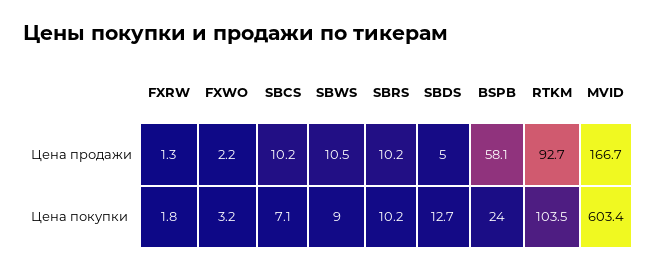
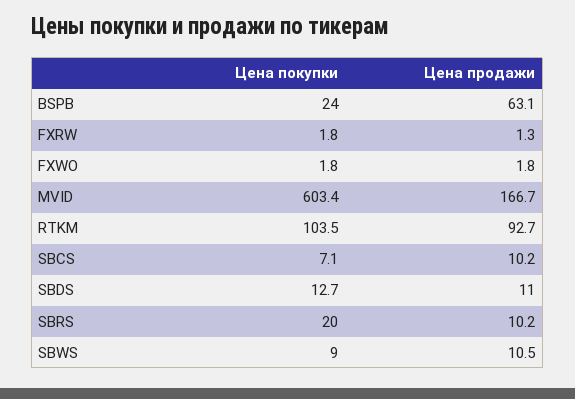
  {
    "FXRW": {
      "Цена продажи": 1.3,
      "Цена покупки": 1.8
    },
    "FXWO": {
-     "Цена продажи": 2.2,
+     "Цена продажи": 1.8,
-     "Цена покупки": 3.2
+     "Цена покупки": 1.8
    },
    "SBCS": {
      "Цена продажи": 10.2,
      "Цена покупки": 7.1
    },
    "SBWS": {
      "Цена продажи": 10.5,
      "Цена покупки": 9
    },
    "SBRS": {
      "Цена продажи": 10.2,
-     "Цена покупки": 10.2
+     "Цена покупки": 20
    },
    "SBDS": {
-     "Цена продажи": 5,
+     "Цена продажи": 11,
      "Цена покупки": 12.7
    },
    "BSPB": {
-     "Цена продажи": 58.1,
+     "Цена продажи": 63.1,
      "Цена покупки": 24
    },
    "RTKM": {
      "Цена продажи": 92.7,
      "Цена покупки": 103.5
    },
    "MVID": {
      "Цена продажи": 166.7,
      "Цена покупки": 603.4
    }
  }

